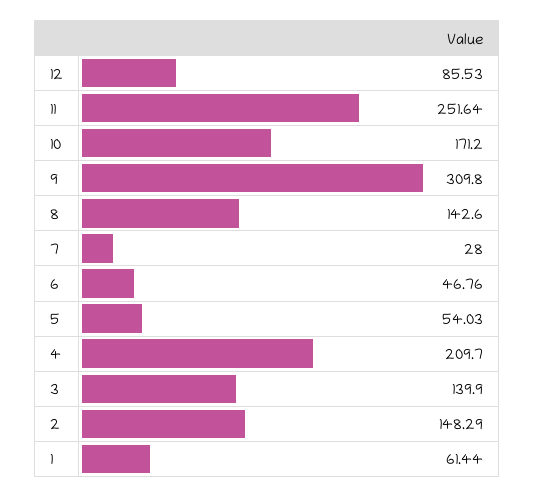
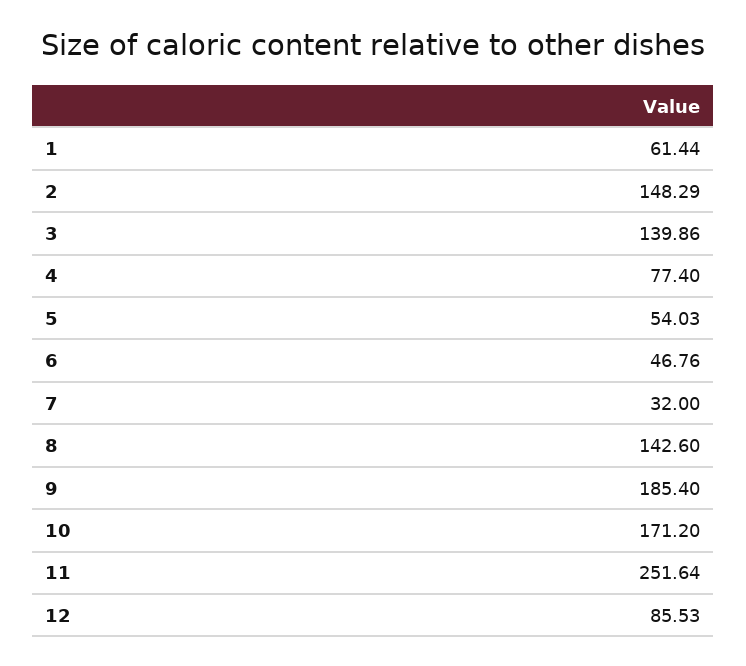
  {
    "12": 85.53,
    "11": 251.64,
    "10": 171.2,
-   "9": 309.8,
+   "9": 185.4,
    "8": 142.6,
-   "7": 28,
+   "7": 32,
    "6": 46.76,
    "5": 54.03,
-   "4": 209.7,
+   "4": 77.4,
-   "3": 139.9,
+   "3": 139.86,
    "2": 148.29,
    "1": 61.44
  }

